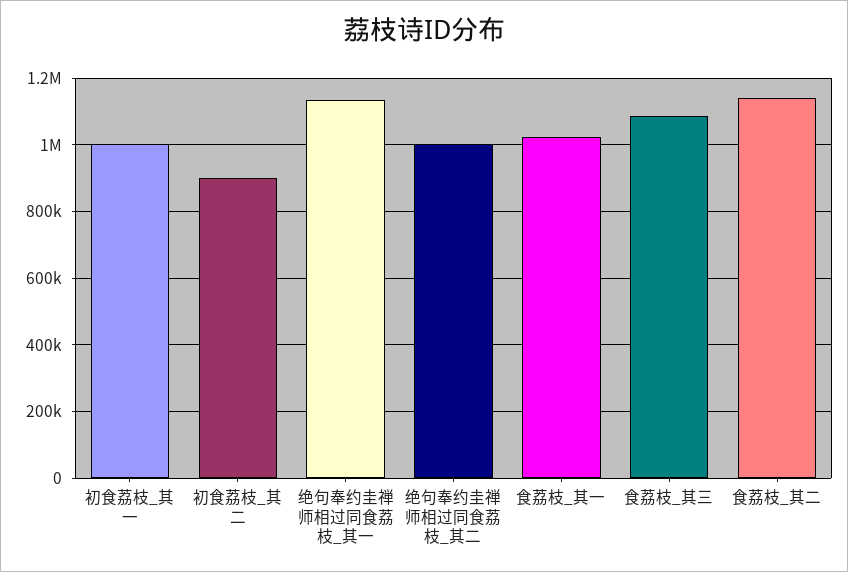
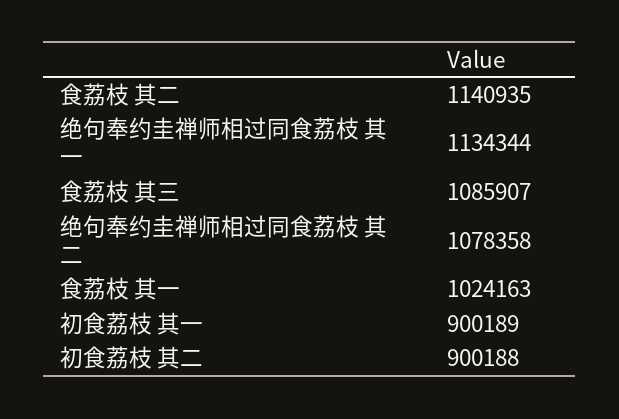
  {
-   "初食荔枝_其一": 1000000,
+   "初食荔枝_其一": 900189,
    "初食荔枝_其二": 900188,
    "绝句奉约圭禅师相过同食荔枝_其一": 1134344,
-   "绝句奉约圭禅师相过同食荔枝_其二": 1000000,
+   "绝句奉约圭禅师相过同食荔枝_其二": 1078358,
    "食荔枝_其一": 1024163,
    "食荔枝_其三": 1085907,
    "食荔枝_其二": 1140935
  }

